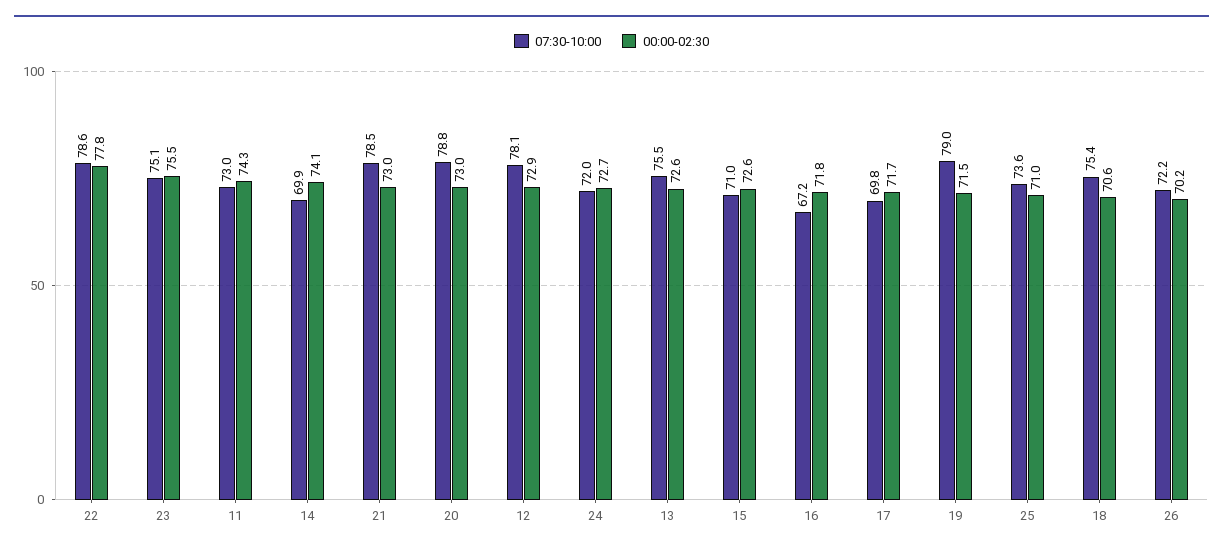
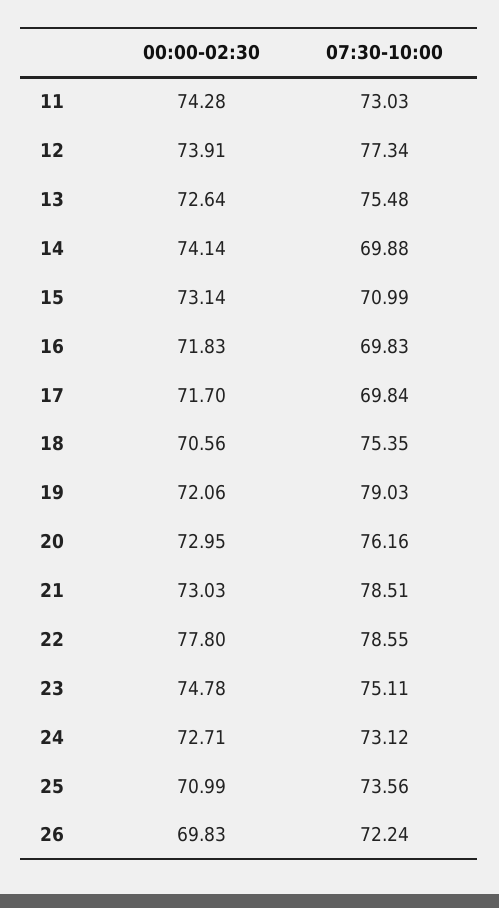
  {
    "07:30-10:00": {
      "22": 78.55,
      "23": 75.11,
      "11": 73.03,
      "14": 69.88,
      "21": 78.51,
-     "20": 78.8,
+     "20": 76.16,
-     "12": 78.1,
+     "12": 77.34,
-     "24": 72,
+     "24": 73.12,
      "13": 75.48,
      "15": 70.99,
-     "16": 67.2,
+     "16": 69.83,
      "17": 69.84,
      "19": 79.03,
      "25": 73.56,
      "18": 75.35,
      "26": 72.24
    },
    "00:00-02:30": {
      "22": 77.8,
-     "23": 75.5,
+     "23": 74.78,
      "11": 74.28,
      "14": 74.14,
      "21": 73.03,
      "20": 72.95,
-     "12": 72.9,
+     "12": 73.91,
      "24": 72.71,
      "13": 72.64,
-     "15": 72.6,
+     "15": 73.14,
      "16": 71.83,
      "17": 71.7,
-     "19": 71.5,
+     "19": 72.06,
      "25": 70.99,
      "18": 70.56,
-     "26": 70.2
+     "26": 69.83
    }
  }

